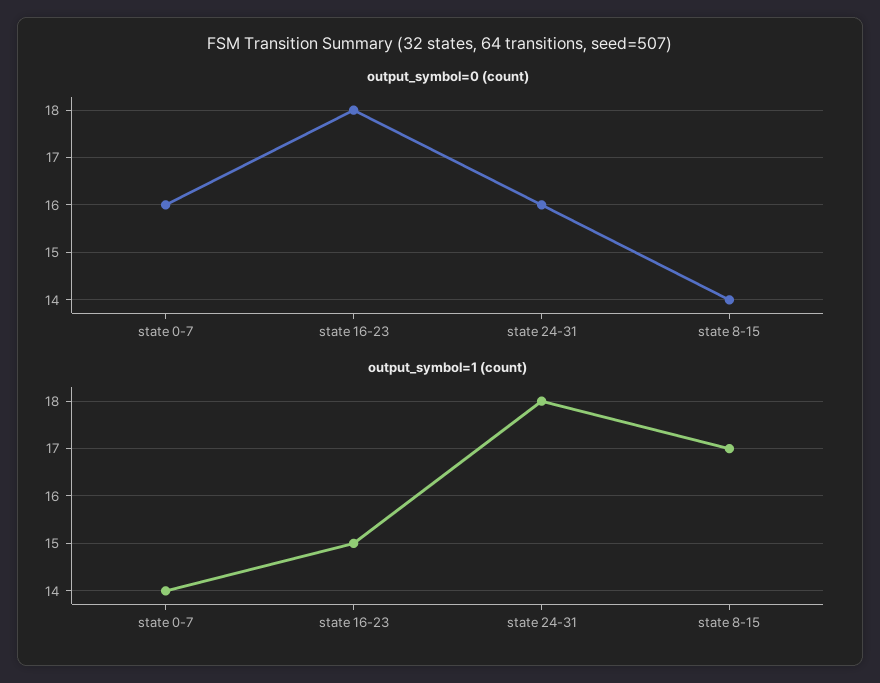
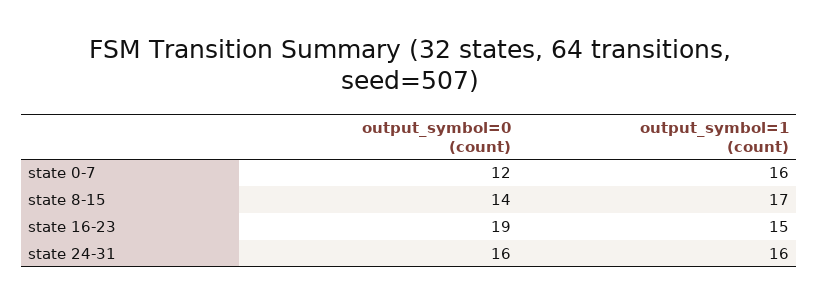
  {
    "output_symbol=0 (count)": {
-     "state 0-7": 16,
+     "state 0-7": 12,
-     "state 16-23": 18,
+     "state 16-23": 19,
      "state 24-31": 16,
      "state 8-15": 14
    },
    "output_symbol=1 (count)": {
-     "state 0-7": 14,
+     "state 0-7": 16,
      "state 16-23": 15,
-     "state 24-31": 18,
+     "state 24-31": 16,
      "state 8-15": 17
    }
  }

